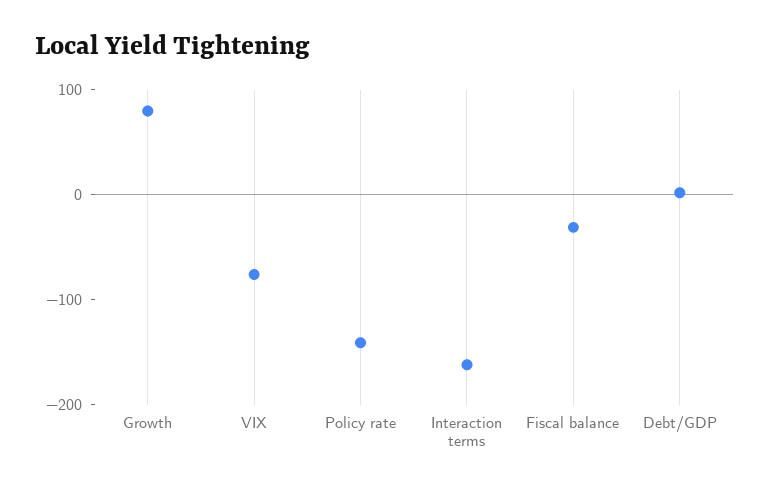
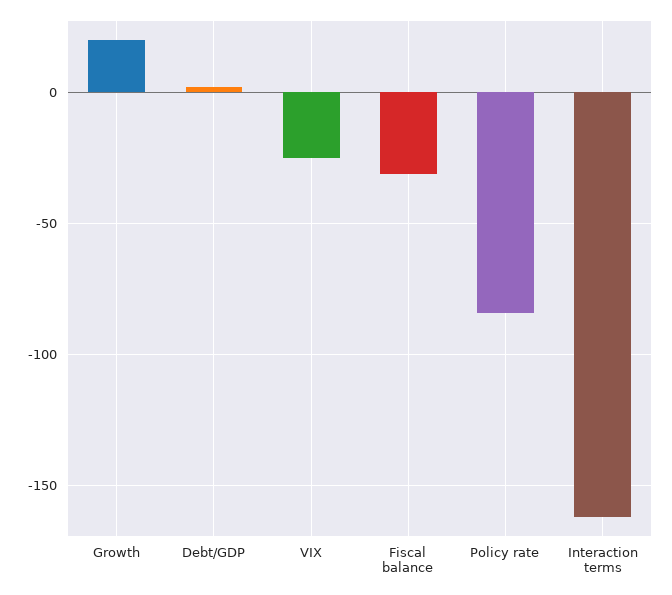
  {
-   "Growth": 80,
+   "Growth": 20,
-   "VIX": -80,
+   "VIX": -25,
-   "Policy rate": -140,
+   "Policy rate": -85,
    "Interaction terms": -160,
    "Fiscal balance": -30,
    "Debt/GDP": 0
  }

